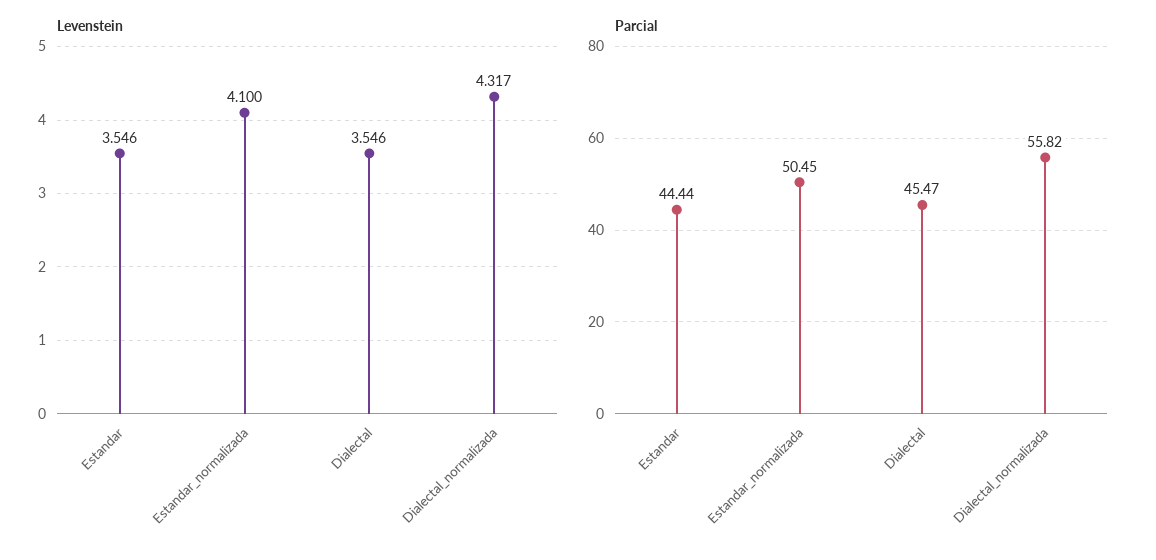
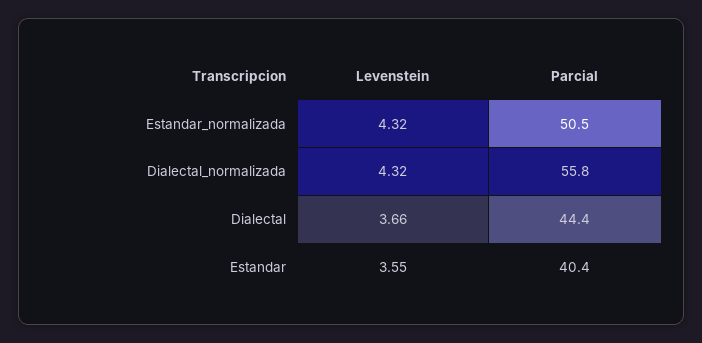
  {
    "Levenstein": {
      "Estandar": 3.546,
-     "Estandar_normalizada": 4.1,
+     "Estandar_normalizada": 4.32,
-     "Dialectal": 3.546,
+     "Dialectal": 3.66,
      "Dialectal_normalizada": 4.317
    },
    "Parcial": {
-     "Estandar": 44.44,
+     "Estandar": 40.4,
      "Estandar_normalizada": 50.45,
-     "Dialectal": 45.47,
+     "Dialectal": 44.4,
      "Dialectal_normalizada": 55.82
    }
  }

